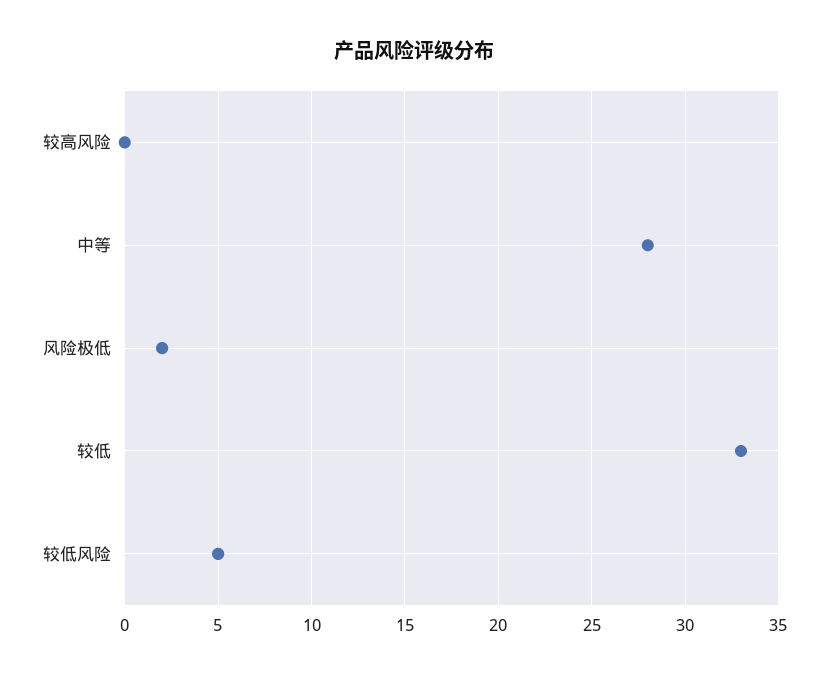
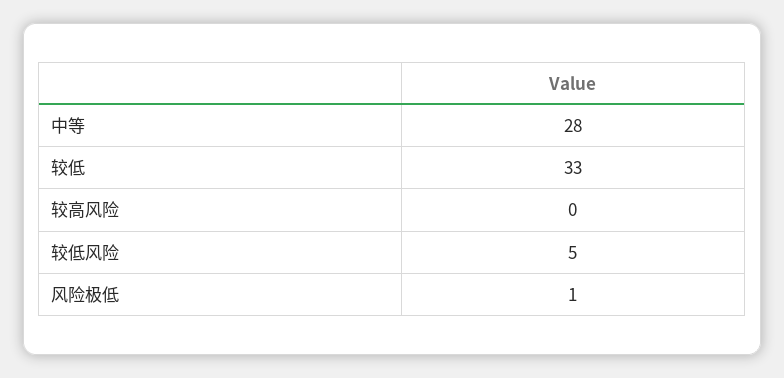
  {
    "较高风险": 0,
    "中等": 28,
-   "风险极低": 2,
+   "风险极低": 1,
    "较低": 33,
    "较低风险": 5
  }

